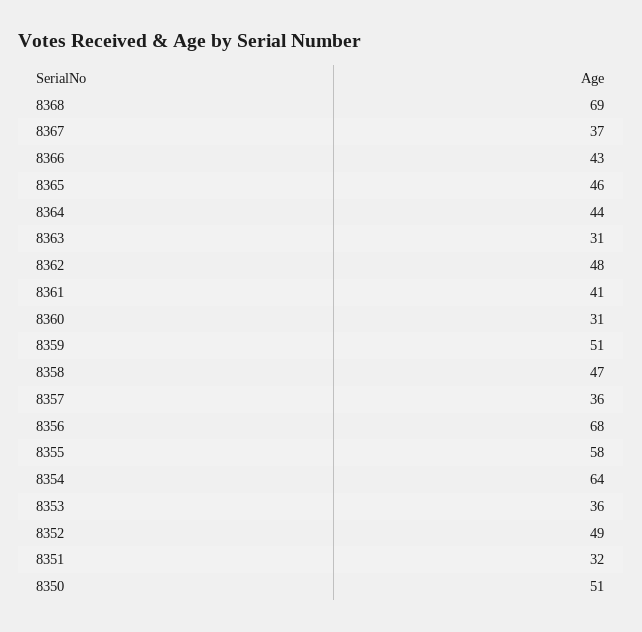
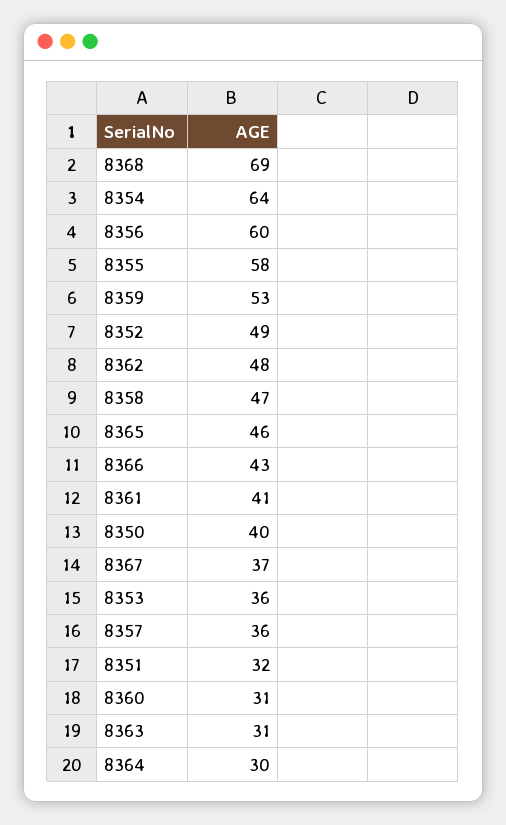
  {
    "8368": 69,
    "8367": 37,
    "8366": 43,
    "8365": 46,
-   "8364": 44,
+   "8364": 30,
    "8363": 31,
    "8362": 48,
    "8361": 41,
    "8360": 31,
-   "8359": 51,
+   "8359": 53,
    "8358": 47,
    "8357": 36,
-   "8356": 68,
+   "8356": 60,
    "8355": 58,
    "8354": 64,
    "8353": 36,
    "8352": 49,
    "8351": 32,
-   "8350": 51
+   "8350": 40
  }

